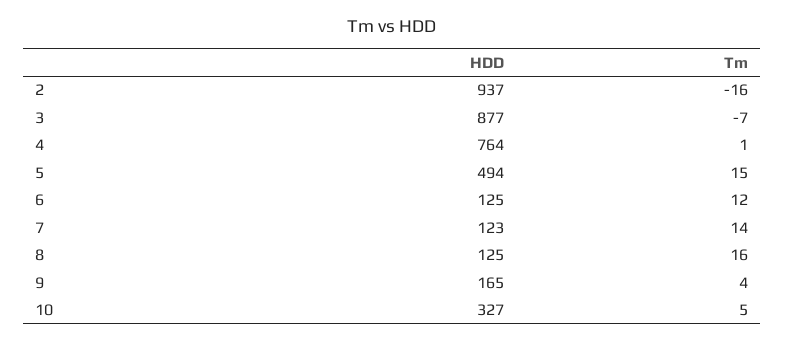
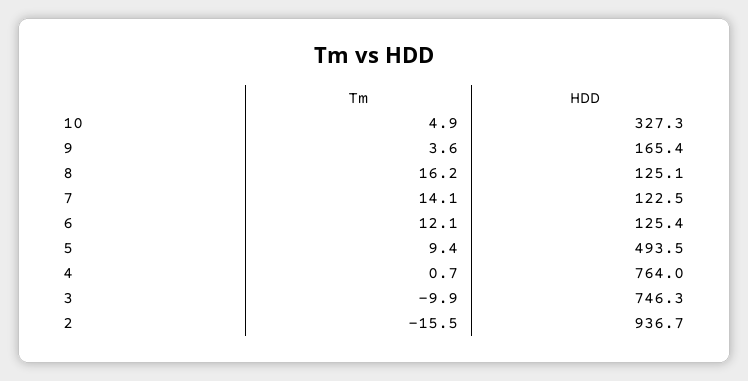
  {
    "HDD": {
      "2": 936.7,
-     "3": 877,
+     "3": 746.3,
      "4": 764,
      "5": 493.5,
      "6": 125.4,
      "7": 122.5,
      "8": 125.1,
      "9": 165.4,
      "10": 327.3
    },
    "Tm": {
      "2": -15.5,
-     "3": -7,
+     "3": -9.9,
      "4": 0.7,
-     "5": 15,
+     "5": 9.4,
      "6": 12.1,
      "7": 14.1,
      "8": 16.2,
      "9": 3.6,
      "10": 4.9
    }
  }

